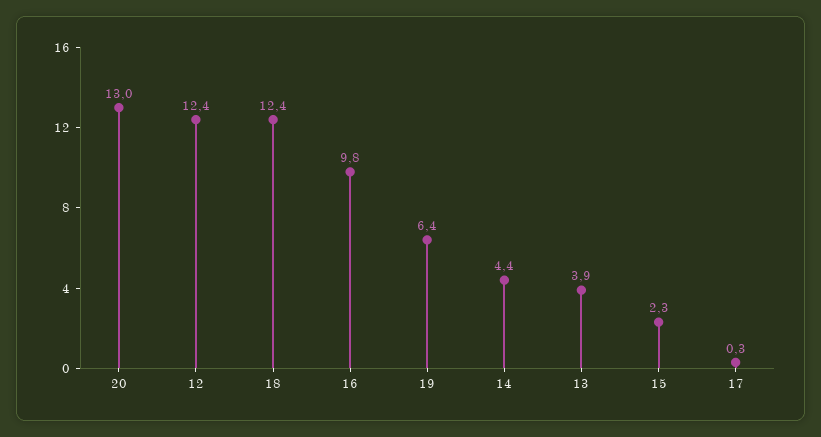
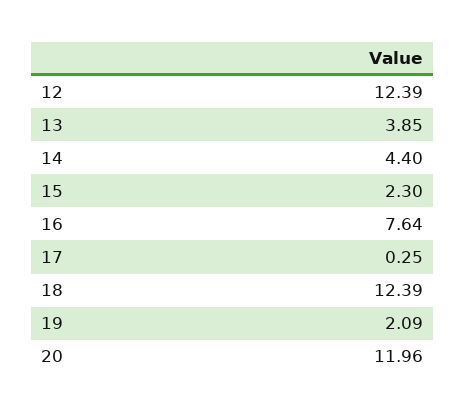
  {
-   "20": 13,
+   "20": 11.96,
    "12": 12.39,
    "18": 12.39,
-   "16": 9.8,
+   "16": 7.64,
-   "19": 6.4,
+   "19": 2.09,
    "14": 4.4,
    "13": 3.85,
    "15": 2.3,
    "17": 0.25
  }

